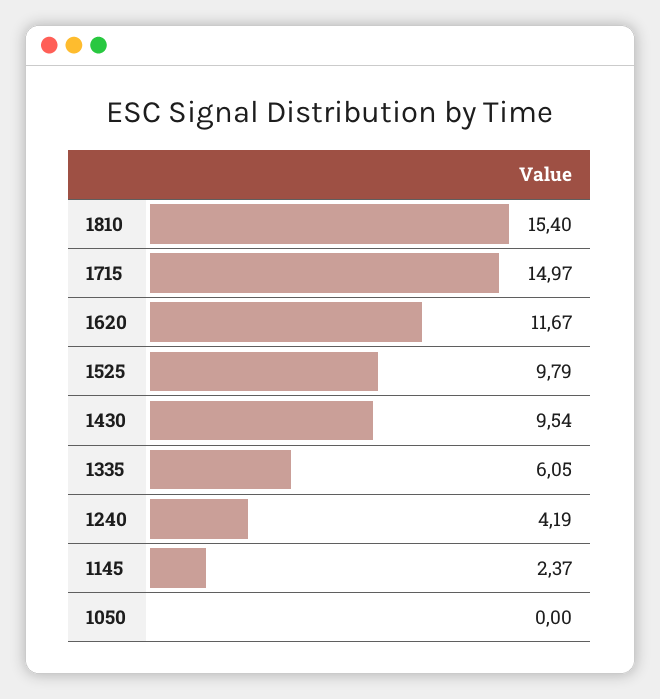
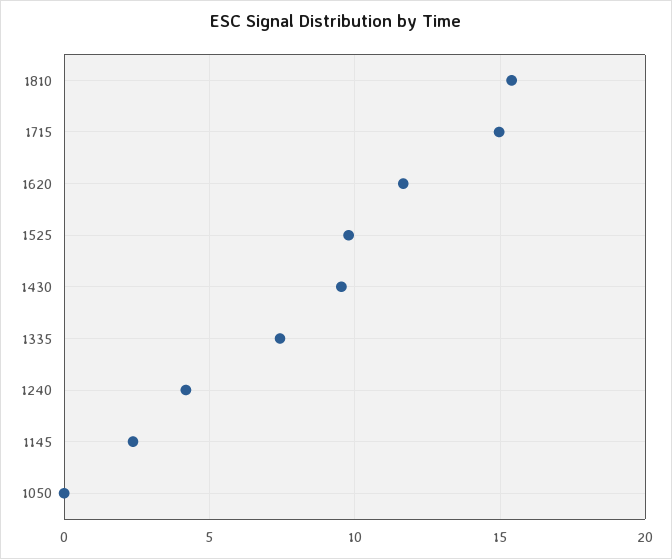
  {
    "1810": 15.4,
    "1715": 14.97,
    "1620": 11.67,
    "1525": 9.79,
    "1430": 9.54,
-   "1335": 6.05,
+   "1335": 7.5,
    "1240": 4.19,
    "1145": 2.37,
    "1050": 0
  }

